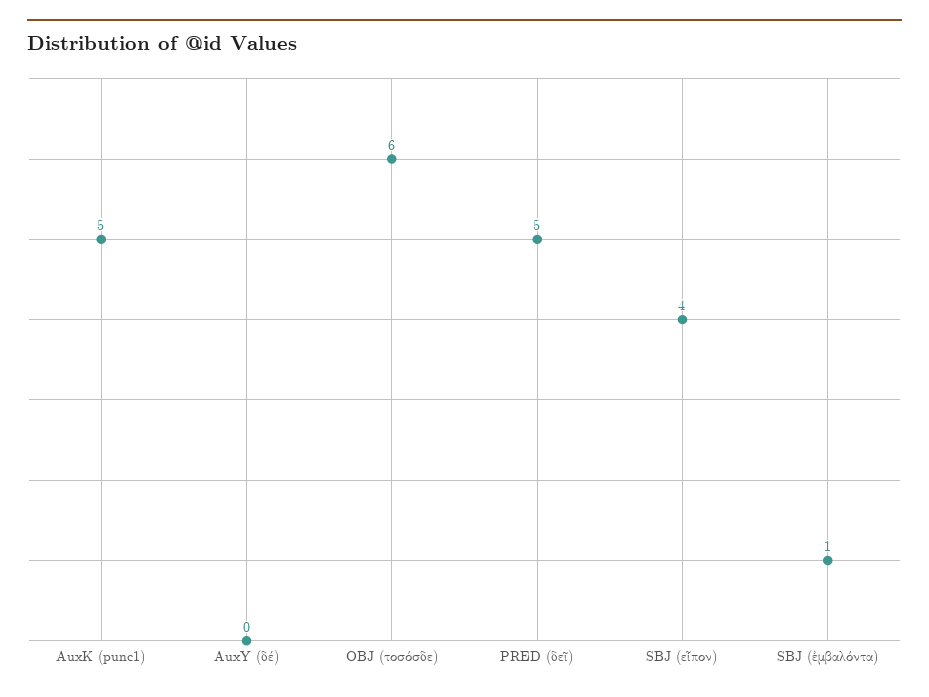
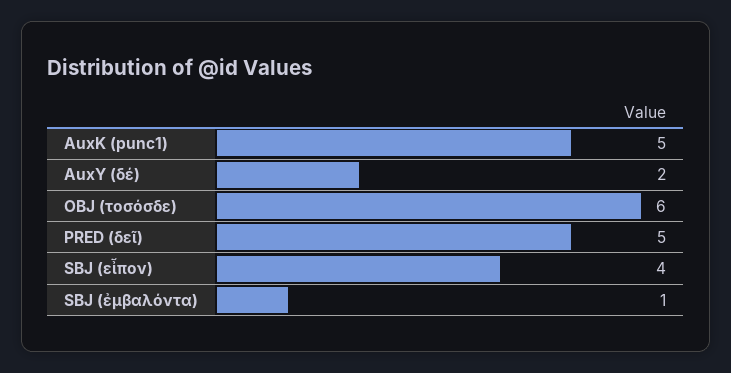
  {
    "AuxK (punc1)": 5,
-   "AuxY (δέ)": 0,
+   "AuxY (δέ)": 2,
    "OBJ (τοσόσδε)": 6,
    "PRED (δεῖ)": 5,
    "SBJ (εἶπον)": 4,
    "SBJ (ἐμβαλόντα)": 1
  }

